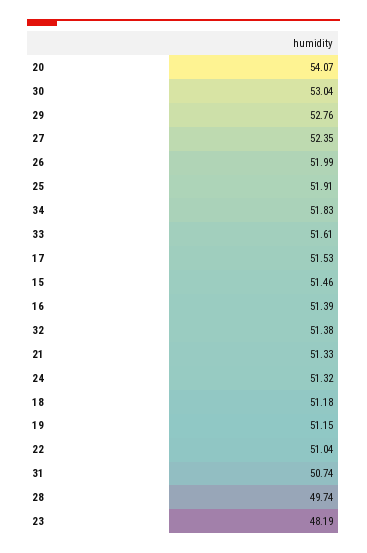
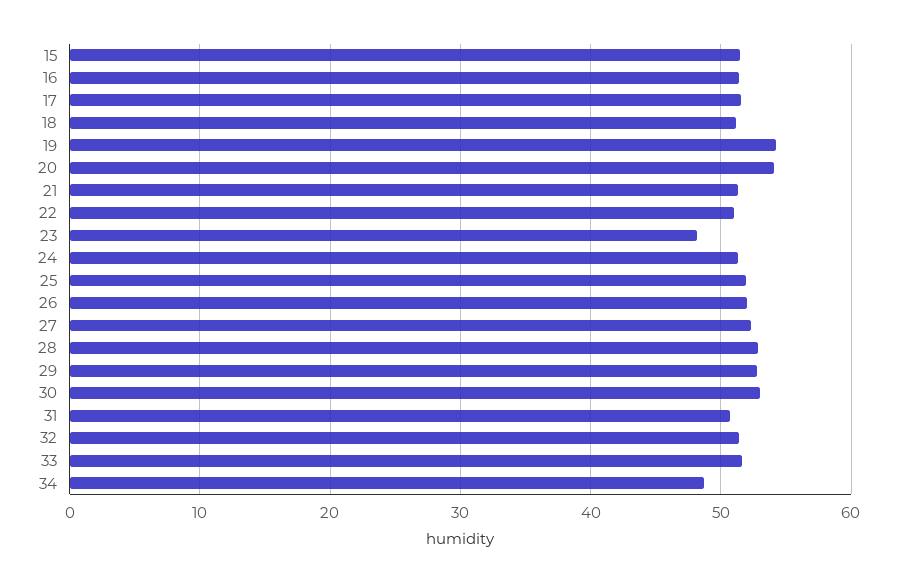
  {
    "20": 54.07,
    "30": 53.04,
    "29": 52.76,
    "27": 52.35,
    "26": 51.99,
    "25": 51.91,
-   "34": 51.83,
+   "34": 49,
    "33": 51.61,
    "17": 51.53,
    "15": 51.46,
    "16": 51.39,
    "32": 51.38,
    "21": 51.33,
    "24": 51.32,
    "18": 51.18,
-   "19": 51.15,
+   "19": 54,
    "22": 51.04,
    "31": 50.74,
-   "28": 49.74,
+   "28": 53,
    "23": 48.19
  }

